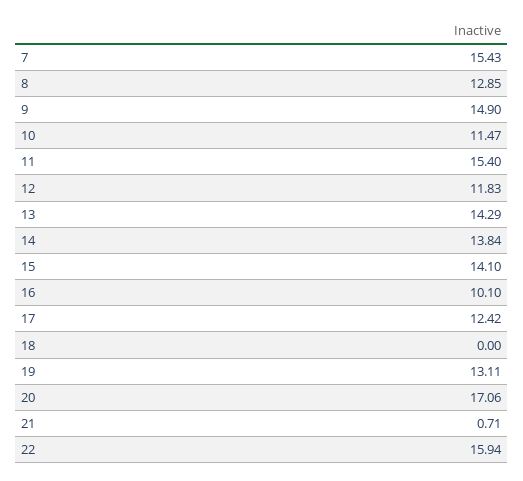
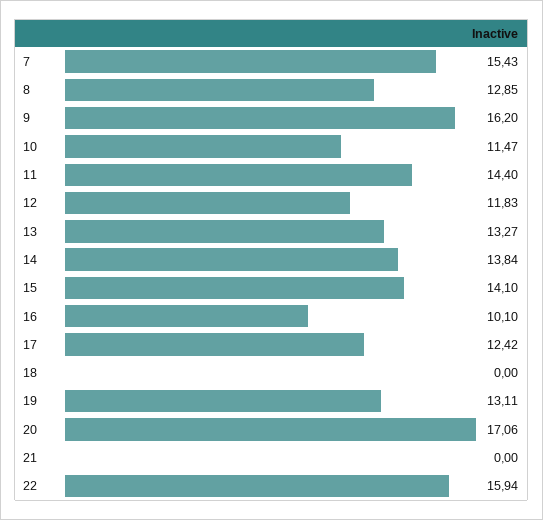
  {
    "7": 15.43,
    "8": 12.85,
-   "9": 14.9,
+   "9": 16.2,
    "10": 11.47,
-   "11": 15.4,
+   "11": 14.4,
    "12": 11.83,
-   "13": 14.29,
+   "13": 13.27,
    "14": 13.84,
    "15": 14.1,
    "16": 10.1,
    "17": 12.42,
    "18": 0,
    "19": 13.11,
    "20": 17.06,
-   "21": 0.71,
+   "21": 0,
    "22": 15.94
  }

